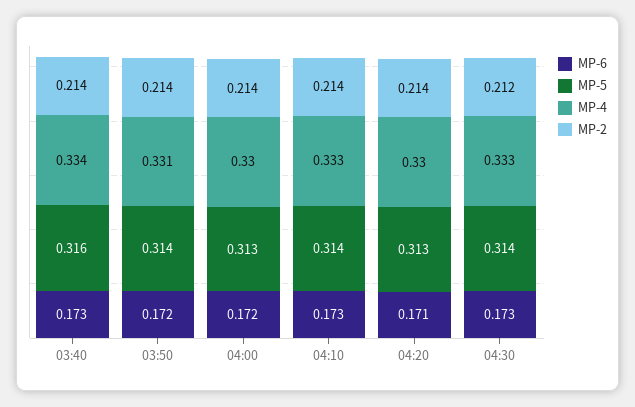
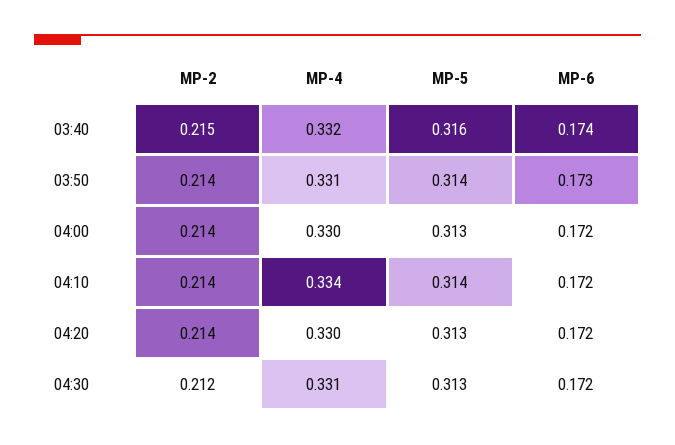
  {
    "MP-6": {
-     "03:40": 0.173,
+     "03:40": 0.174,
-     "03:50": 0.172,
+     "03:50": 0.173,
      "04:00": 0.172,
-     "04:10": 0.173,
+     "04:10": 0.172,
-     "04:20": 0.171,
+     "04:20": 0.172,
-     "04:30": 0.173
+     "04:30": 0.172
    },
    "MP-5": {
      "03:40": 0.316,
      "03:50": 0.314,
      "04:00": 0.313,
      "04:10": 0.314,
      "04:20": 0.313,
-     "04:30": 0.314
+     "04:30": 0.313
    },
    "MP-4": {
-     "03:40": 0.334,
+     "03:40": 0.332,
      "03:50": 0.331,
      "04:00": 0.33,
-     "04:10": 0.333,
+     "04:10": 0.334,
      "04:20": 0.33,
-     "04:30": 0.333
+     "04:30": 0.331
    },
    "MP-2": {
-     "03:40": 0.214,
+     "03:40": 0.215,
      "03:50": 0.214,
      "04:00": 0.214,
      "04:10": 0.214,
      "04:20": 0.214,
      "04:30": 0.212
    }
  }

